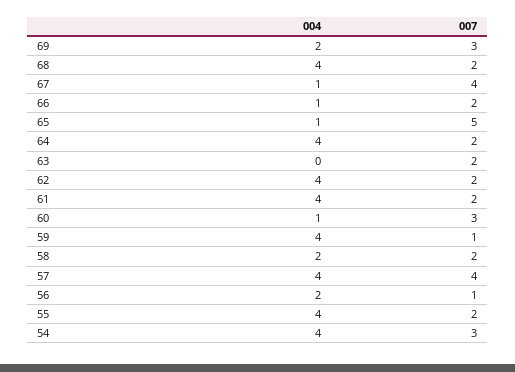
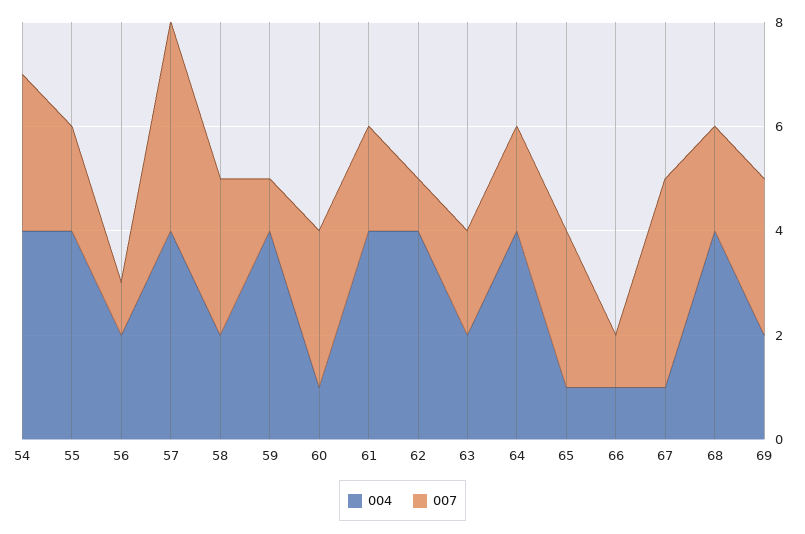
  {
    "004": {
      "69": 2,
      "68": 4,
      "67": 1,
      "66": 1,
      "65": 1,
      "64": 4,
-     "63": 0,
+     "63": 2,
      "62": 4,
      "61": 4,
      "60": 1,
      "59": 4,
      "58": 2,
      "57": 4,
      "56": 2,
      "55": 4,
      "54": 4
    },
    "007": {
      "69": 3,
      "68": 2,
      "67": 4,
-     "66": 2,
+     "66": 1,
-     "65": 5,
+     "65": 3,
      "64": 2,
      "63": 2,
-     "62": 2,
+     "62": 1,
      "61": 2,
      "60": 3,
      "59": 1,
-     "58": 2,
+     "58": 3,
      "57": 4,
      "56": 1,
      "55": 2,
      "54": 3
    }
  }

